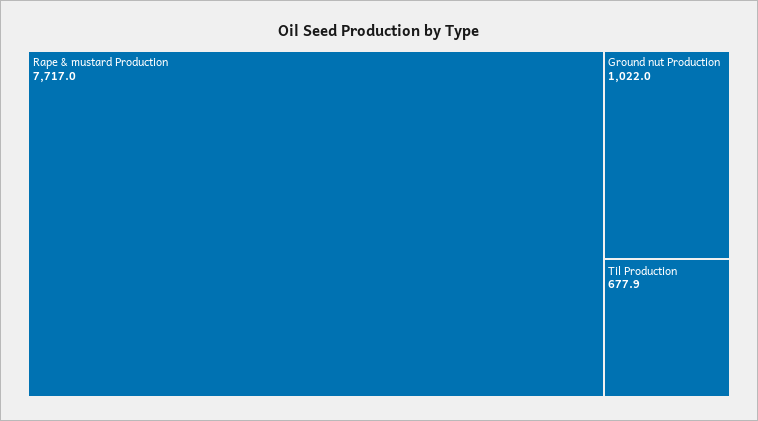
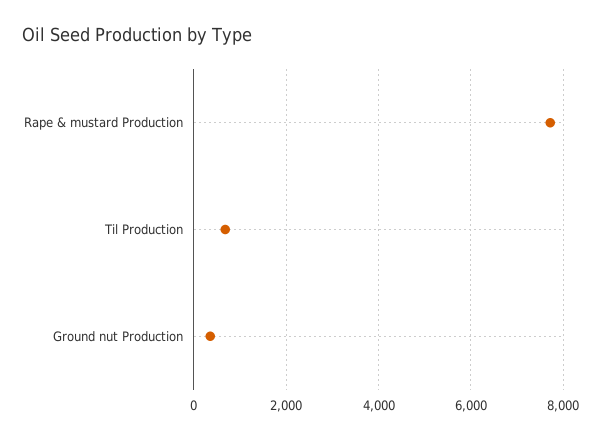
  {
    "Rape & mustard Production": 7717,
-   "Ground nut Production": 1022,
+   "Ground nut Production": 400,
    "Til Production": 677.9
  }

